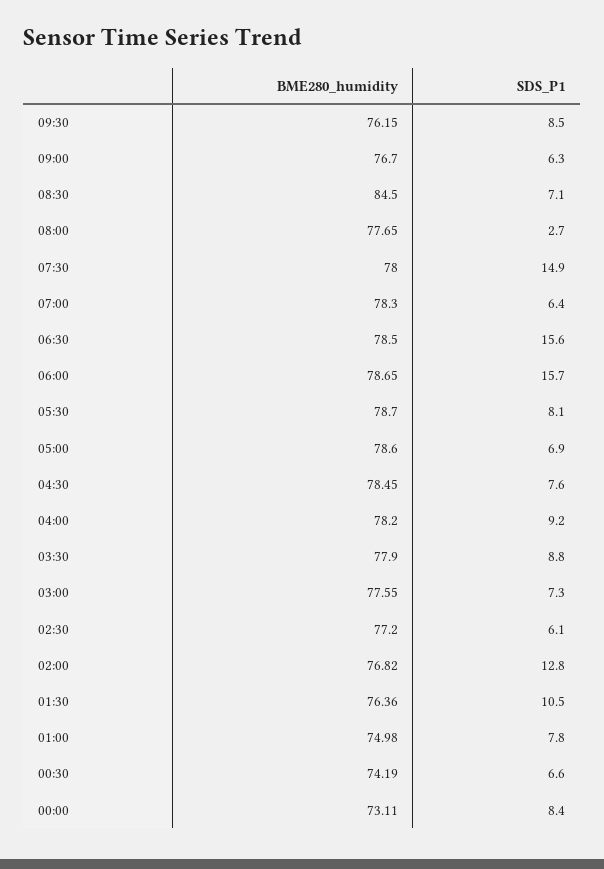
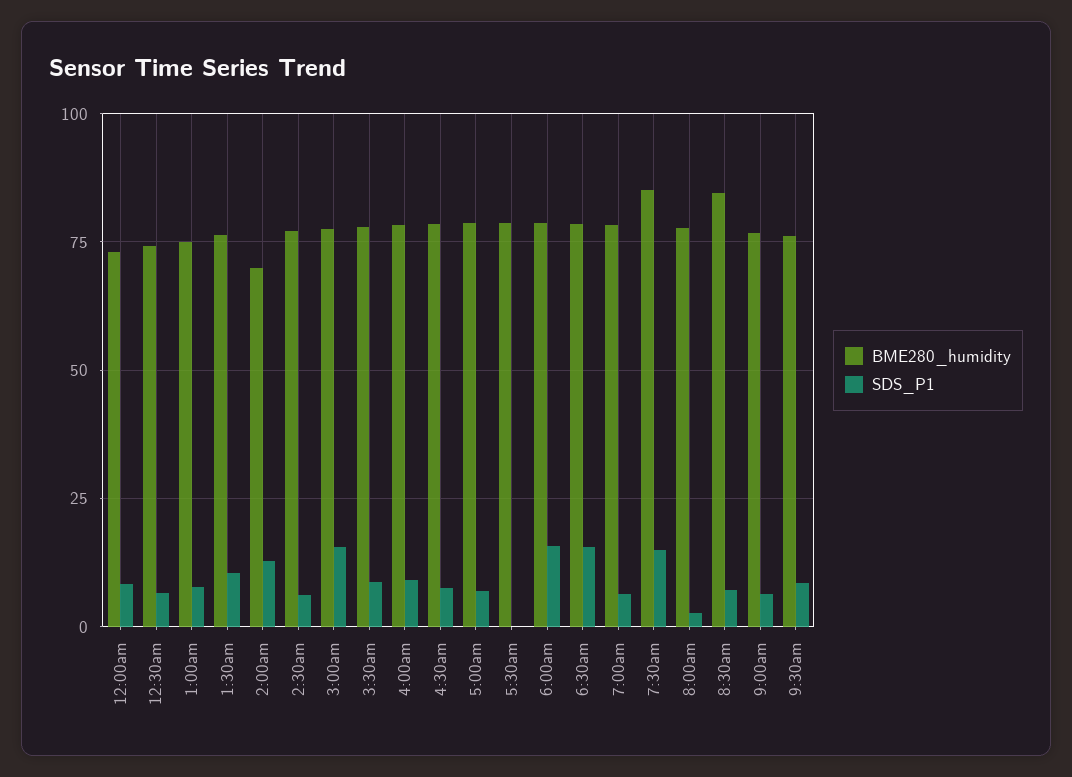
  {
    "BME280_humidity": {
      "09:30": 76.15,
      "09:00": 76.7,
      "08:30": 84.5,
      "08:00": 77.65,
-     "07:30": 78,
+     "07:30": 85,
      "07:00": 78.3,
      "06:30": 78.5,
      "06:00": 78.65,
      "05:30": 78.7,
      "05:00": 78.6,
      "04:30": 78.45,
      "04:00": 78.2,
      "03:30": 77.9,
      "03:00": 77.55,
      "02:30": 77.2,
-     "02:00": 76.82,
+     "02:00": 70,
      "01:30": 76.36,
      "01:00": 74.98,
      "00:30": 74.19,
      "00:00": 73.11
    },
    "SDS_P1": {
      "09:30": 8.5,
      "09:00": 6.3,
      "08:30": 7.1,
      "08:00": 2.7,
      "07:30": 14.9,
      "07:00": 6.4,
      "06:30": 15.6,
      "06:00": 15.7,
-     "05:30": 8.1,
+     "05:30": 0,
      "05:00": 6.9,
      "04:30": 7.6,
      "04:00": 9.2,
      "03:30": 8.8,
-     "03:00": 7.3,
+     "03:00": 15,
      "02:30": 6.1,
      "02:00": 12.8,
      "01:30": 10.5,
      "01:00": 7.8,
      "00:30": 6.6,
      "00:00": 8.4
    }
  }

